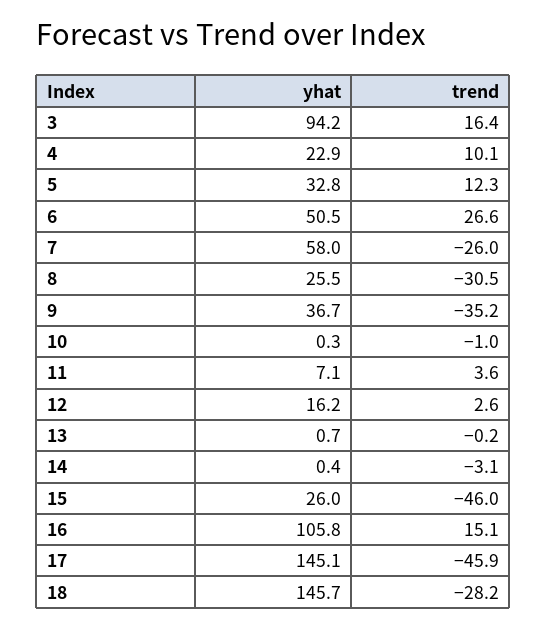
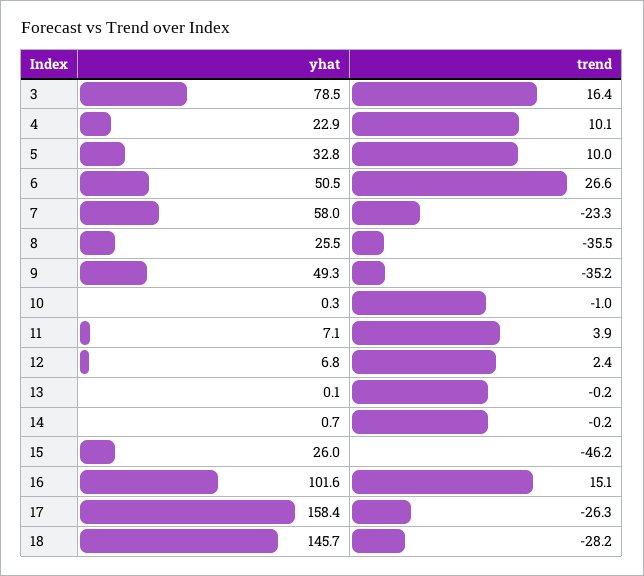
  {
    "yhat": {
-     "3": 94.2,
+     "3": 78.5,
      "4": 22.9,
      "5": 32.8,
      "6": 50.5,
      "7": 58,
      "8": 25.5,
-     "9": 36.7,
+     "9": 49.3,
      "10": 0.3,
      "11": 7.1,
-     "12": 16.2,
+     "12": 6.8,
-     "13": 0.7,
+     "13": 0.1,
-     "14": 0.4,
+     "14": 0.7,
      "15": 26,
-     "16": 105.8,
+     "16": 101.6,
-     "17": 145.1,
+     "17": 158.4,
      "18": 145.7
    },
    "trend": {
      "3": 16.4,
      "4": 10.1,
-     "5": 12.3,
+     "5": 10,
      "6": 26.6,
-     "7": -26,
+     "7": -23.3,
-     "8": -30.5,
+     "8": -35.5,
      "9": -35.2,
      "10": -1,
-     "11": 3.6,
+     "11": 3.9,
-     "12": 2.6,
+     "12": 2.4,
      "13": -0.2,
-     "14": -3.1,
+     "14": -0.2,
-     "15": -46,
+     "15": -46.2,
      "16": 15.1,
-     "17": -45.9,
+     "17": -26.3,
      "18": -28.2
    }
  }

